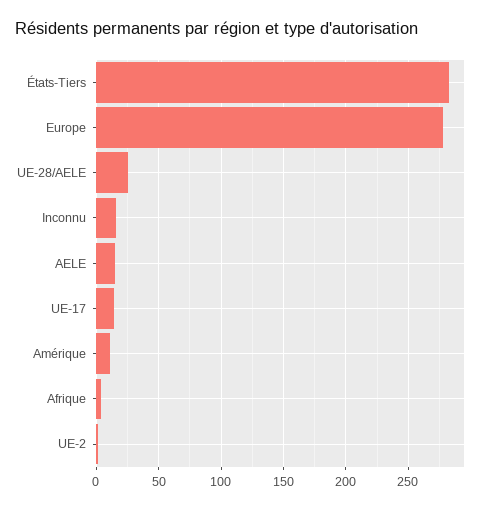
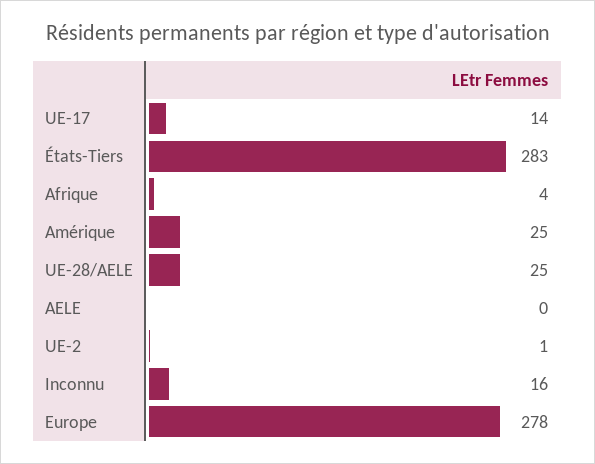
  {
    "États-Tiers": 283,
    "Europe": 278,
    "UE-28/AELE": 25,
    "Inconnu": 16,
-   "AELE": 15,
+   "AELE": 0,
    "UE-17": 14,
-   "Amérique": 10,
+   "Amérique": 25,
    "Afrique": 4,
    "UE-2": 1
  }

